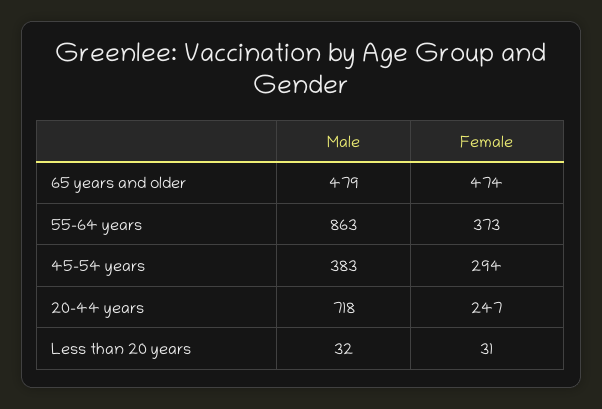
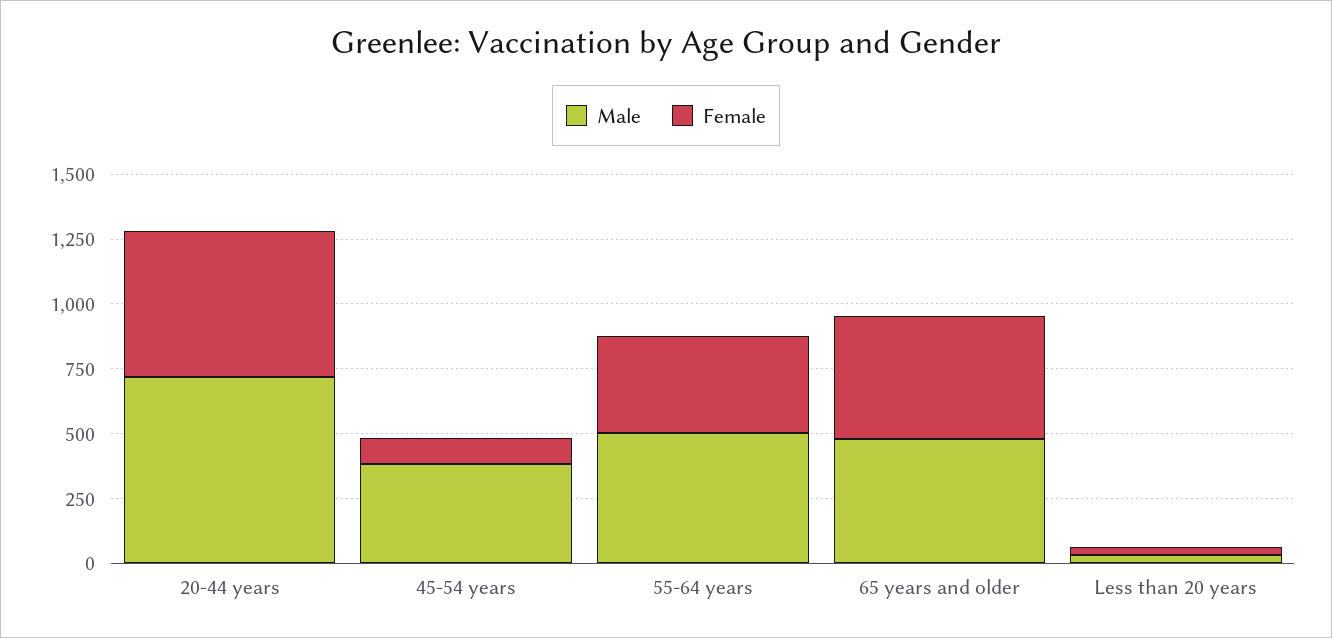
  {
    "Male": {
      "65 years and older": 479,
-     "55-64 years": 863,
+     "55-64 years": 500,
      "45-54 years": 383,
      "20-44 years": 718,
      "Less than 20 years": 32
    },
    "Female": {
      "65 years and older": 474,
      "55-64 years": 373,
-     "45-54 years": 294,
+     "45-54 years": 100,
-     "20-44 years": 247,
+     "20-44 years": 550,
      "Less than 20 years": 31
    }
  }

